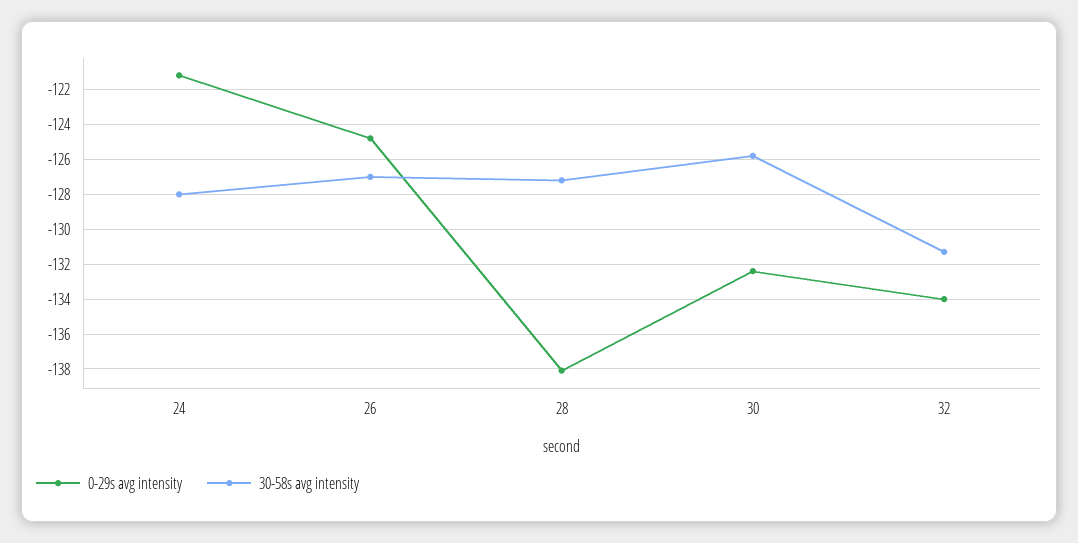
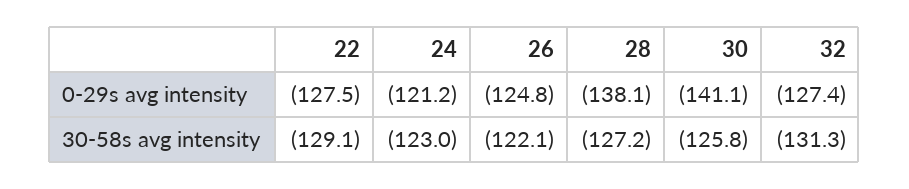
  {
    "0-29s avg intensity": {
      "24": -121.2,
      "26": -124.8,
      "28": -138.1,
-     "30": -132.5,
+     "30": -141.1,
-     "32": -134
+     "32": -127.4,
+     "22": -127.5
    },
    "30-58s avg intensity": {
-     "24": -128,
+     "24": -123,
-     "26": -127,
+     "26": -122.1,
      "28": -127.2,
      "30": -125.8,
-     "32": -131.3
+     "32": -131.3,
+     "22": -129.1
    }
  }

